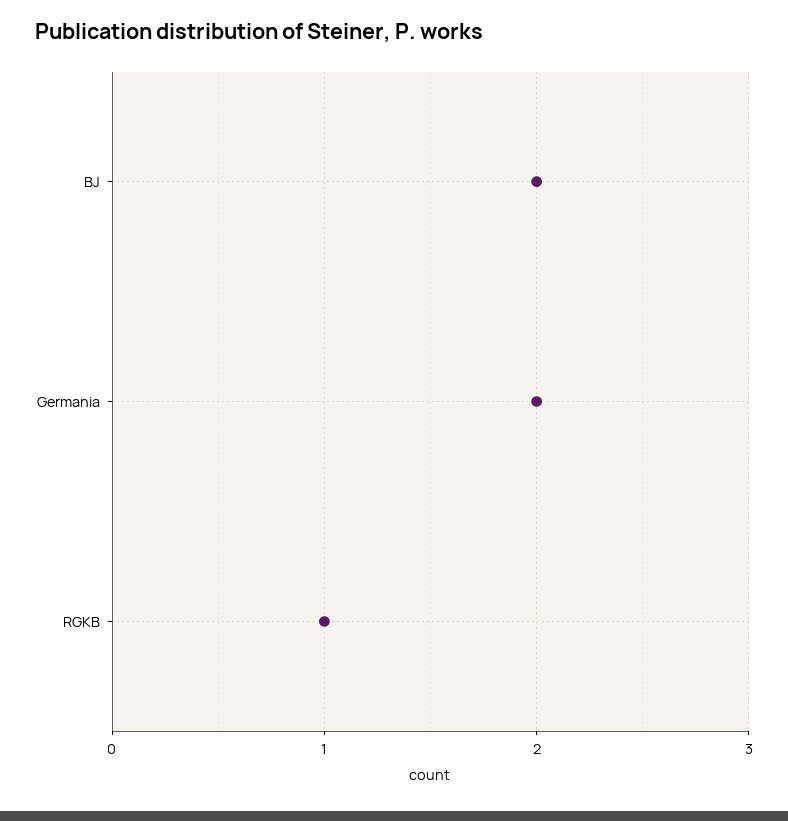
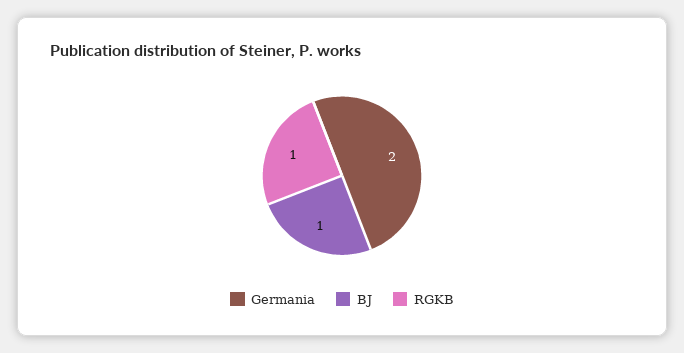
  {
-   "BJ": 2,
+   "BJ": 1,
    "Germania": 2,
    "RGKB": 1
  }

